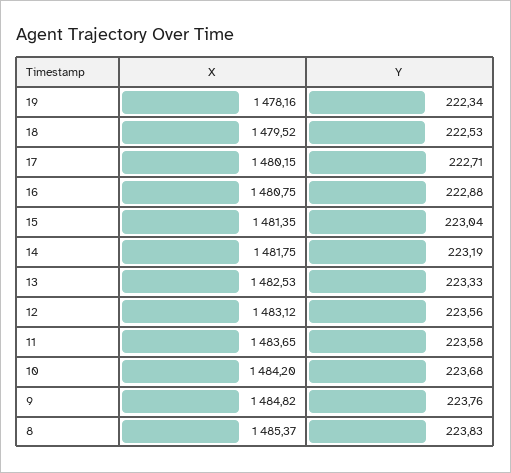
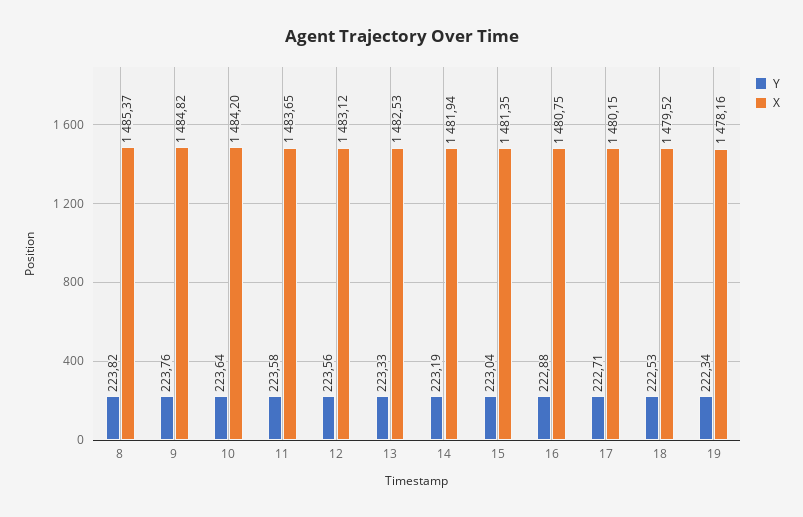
  {
    "X": {
      "19": 1478.16,
      "18": 1479.52,
      "17": 1480.15,
      "16": 1480.75,
      "15": 1481.35,
-     "14": 1481.75,
+     "14": 1481.94,
      "13": 1482.53,
      "12": 1483.12,
      "11": 1483.65,
      "10": 1484.2,
      "9": 1484.82,
      "8": 1485.37
    },
    "Y": {
      "19": 222.34,
      "18": 222.53,
      "17": 222.71,
      "16": 222.88,
      "15": 223.04,
      "14": 223.19,
      "13": 223.33,
      "12": 223.56,
      "11": 223.58,
-     "10": 223.68,
+     "10": 223.64,
      "9": 223.76,
-     "8": 223.83
+     "8": 223.82
    }
  }

